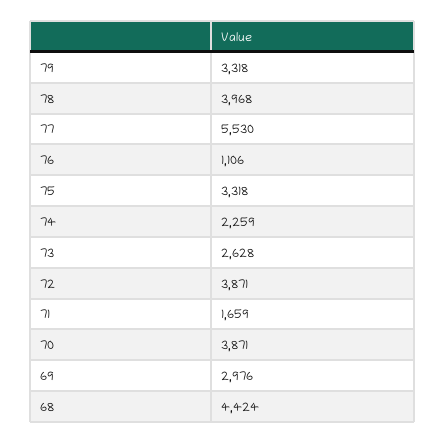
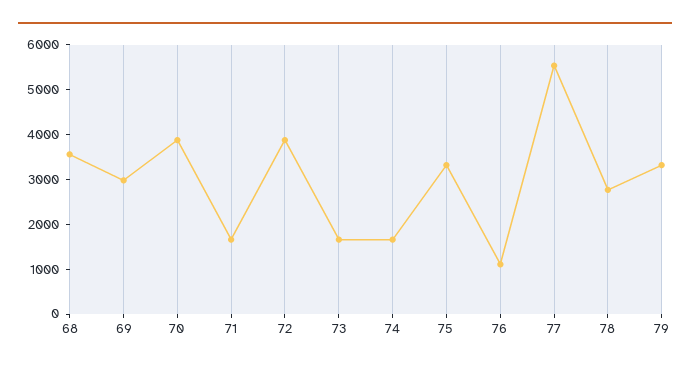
  {
    "79": 3318,
-   "78": 3968,
+   "78": 2800,
    "77": 5530,
    "76": 1106,
    "75": 3318,
-   "74": 2259,
+   "74": 1600,
-   "73": 2628,
+   "73": 1600,
    "72": 3871,
    "71": 1659,
    "70": 3871,
    "69": 2976,
-   "68": 4424
+   "68": 3600
  }

